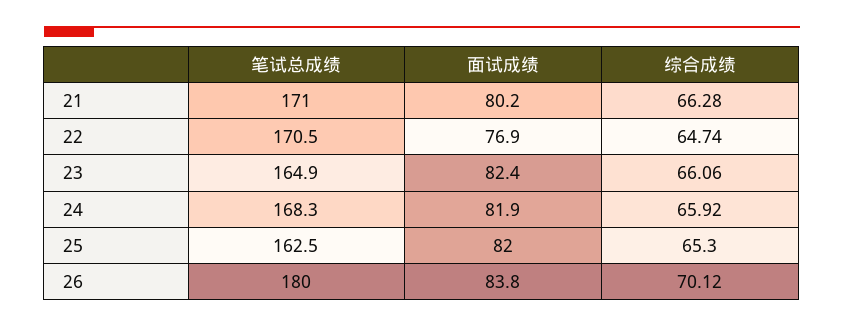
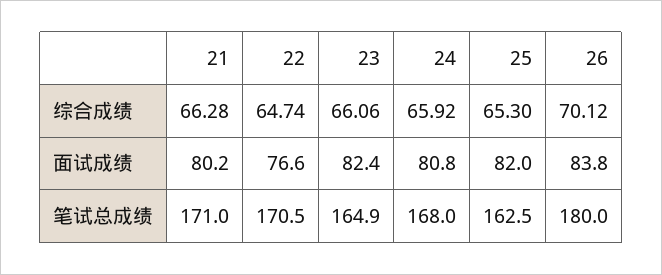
  {
    "笔试总成绩": {
      "21": 171,
      "22": 170.5,
      "23": 164.9,
-     "24": 168.3,
+     "24": 168,
      "25": 162.5,
      "26": 180
    },
    "面试成绩": {
      "21": 80.2,
-     "22": 76.9,
+     "22": 76.6,
      "23": 82.4,
-     "24": 81.9,
+     "24": 80.8,
      "25": 82,
      "26": 83.8
    },
    "综合成绩": {
      "21": 66.28,
      "22": 64.74,
      "23": 66.06,
      "24": 65.92,
      "25": 65.3,
      "26": 70.12
    }
  }

